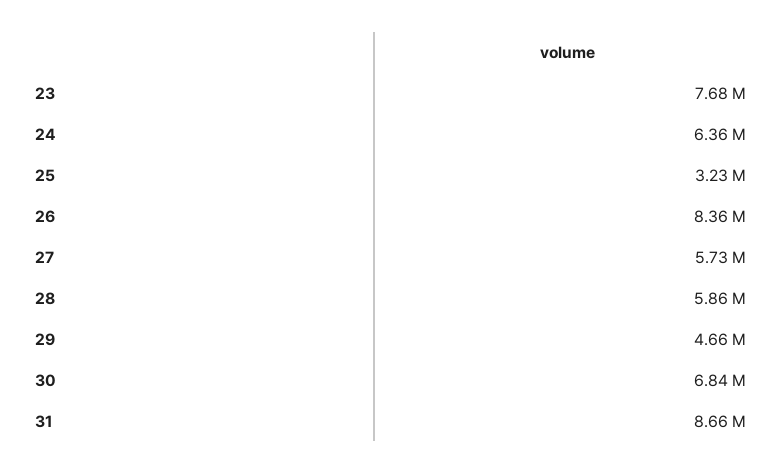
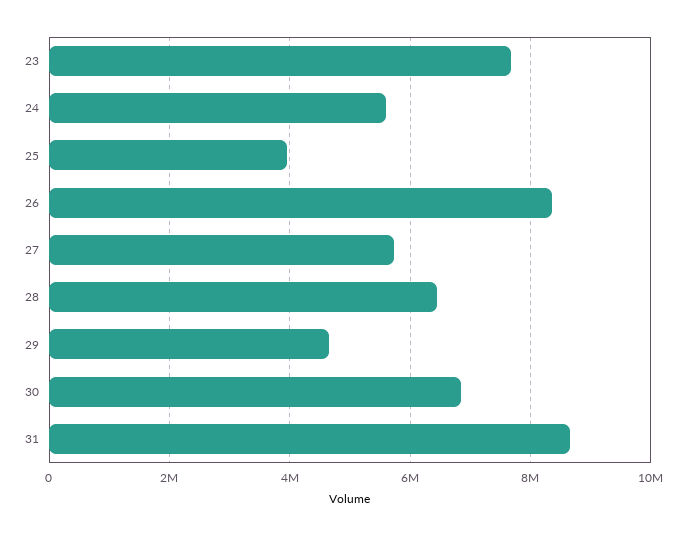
  {
    "23": 7680000,
-   "24": 6360000,
+   "24": 5600000,
-   "25": 3230000,
+   "25": 4000000,
    "26": 8360000,
    "27": 5730000,
-   "28": 5860000,
+   "28": 6400000,
    "29": 4660000,
    "30": 6840000,
    "31": 8660000
  }

